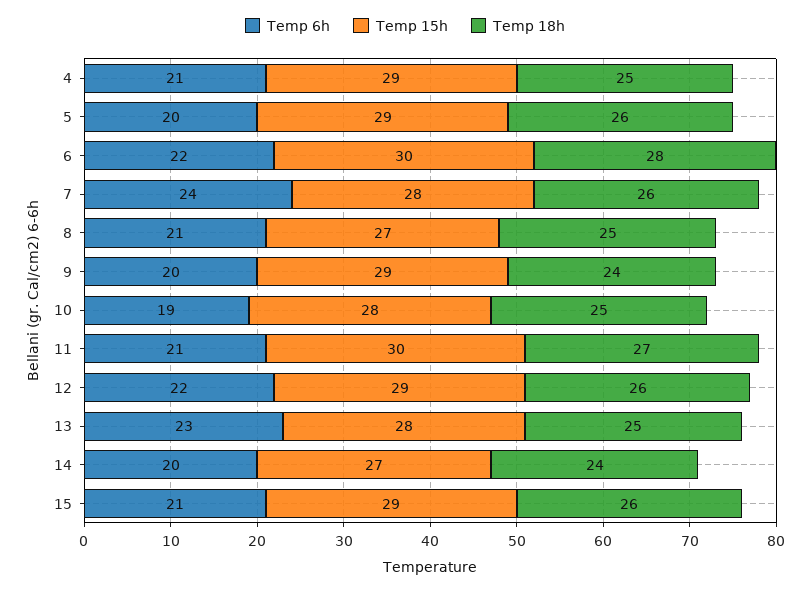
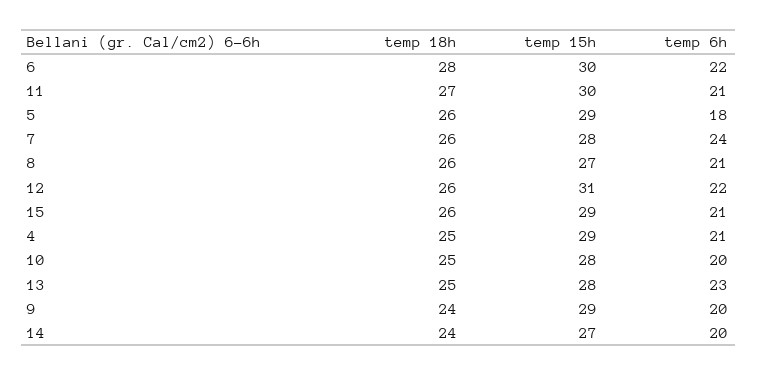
  {
    "Temp 6h": {
      "4": 21,
-     "5": 20,
+     "5": 18,
      "6": 22,
      "7": 24,
      "8": 21,
      "9": 20,
-     "10": 19,
+     "10": 20,
      "11": 21,
      "12": 22,
      "13": 23,
      "14": 20,
      "15": 21
    },
    "Temp 15h": {
      "4": 29,
      "5": 29,
      "6": 30,
      "7": 28,
      "8": 27,
      "9": 29,
      "10": 28,
      "11": 30,
-     "12": 29,
+     "12": 31,
      "13": 28,
      "14": 27,
      "15": 29
    },
    "Temp 18h": {
      "4": 25,
      "5": 26,
      "6": 28,
      "7": 26,
-     "8": 25,
+     "8": 26,
      "9": 24,
      "10": 25,
      "11": 27,
      "12": 26,
      "13": 25,
      "14": 24,
      "15": 26
    }
  }

